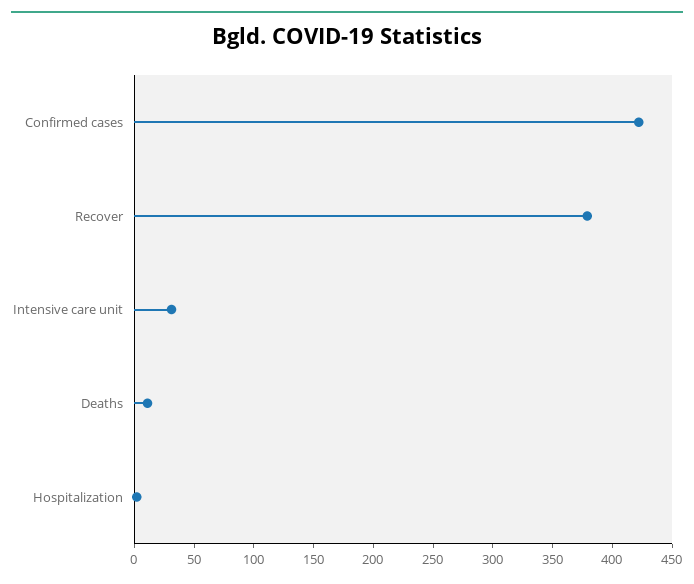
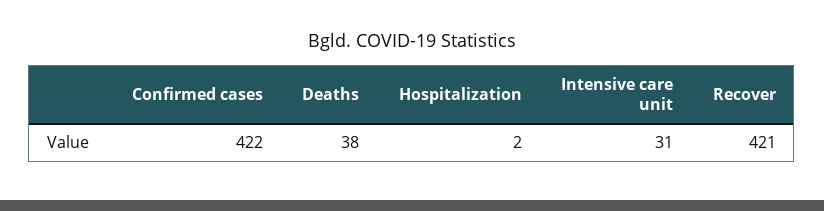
  {
    "Confirmed cases": 422,
-   "Recover": 380,
+   "Recover": 421,
    "Intensive care unit": 31,
-   "Deaths": 10,
+   "Deaths": 38,
    "Hospitalization": 2
  }

